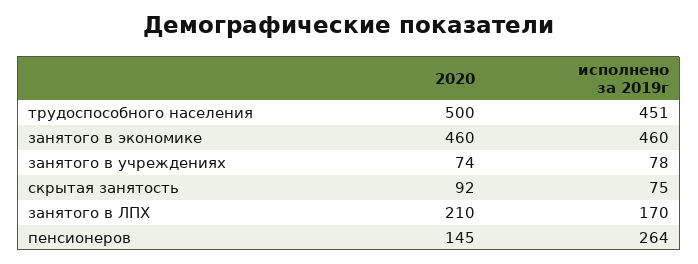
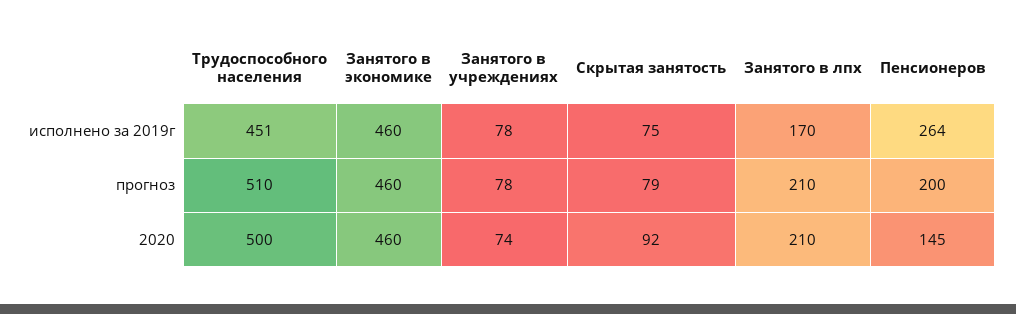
  {
    "2020": {
      "трудоспособного населения": 500,
      "занятого в экономике": 460,
      "занятого в учреждениях": 74,
      "скрытая занятость": 92,
      "занятого в ЛПХ": 210,
      "пенсионеров": 145
    },
    "исполнено за 2019г": {
      "трудоспособного населения": 451,
      "занятого в экономике": 460,
      "занятого в учреждениях": 78,
      "скрытая занятость": 75,
      "занятого в ЛПХ": 170,
      "пенсионеров": 264
-   }
+   },
+   "прогноз": {
+     "трудоспособного населения": 510,
+     "занятого в экономике": 460,
+     "занятого в учреждениях": 78,
+     "скрытая занятость": 79,
+     "занятого в ЛПХ": 210,
+     "пенсионеров": 200
+   }
  }

